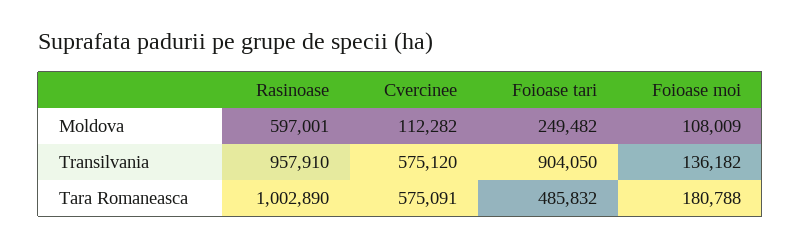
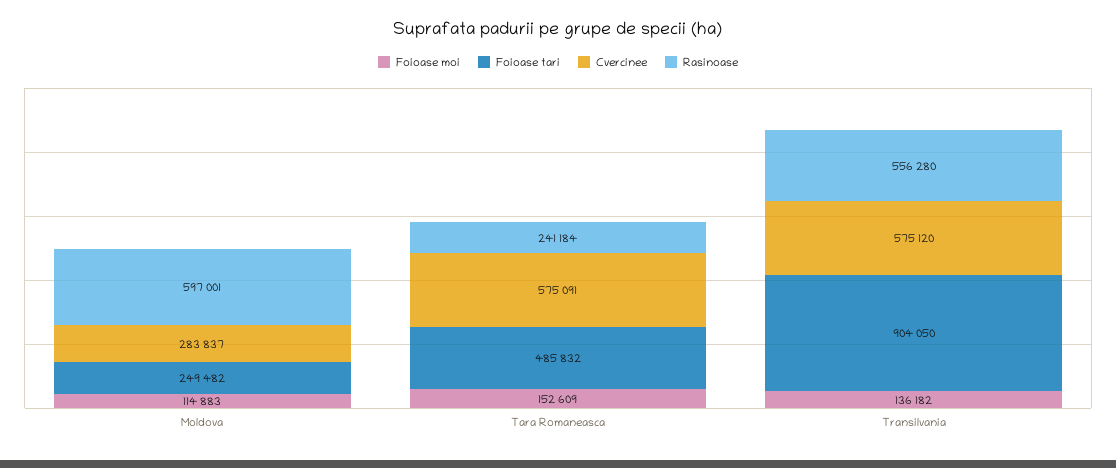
  {
    "Rasinoase": {
      "Moldova": 597001,
-     "Transilvania": 957910,
+     "Transilvania": 556280,
-     "Tara Romaneasca": 1002890
+     "Tara Romaneasca": 241184
    },
    "Cvercinee": {
-     "Moldova": 112282,
+     "Moldova": 283837,
      "Transilvania": 575120,
      "Tara Romaneasca": 575091
    },
    "Foioase tari": {
      "Moldova": 249482,
      "Transilvania": 904050,
      "Tara Romaneasca": 485832
    },
    "Foioase moi": {
-     "Moldova": 108009,
+     "Moldova": 114883,
      "Transilvania": 136182,
-     "Tara Romaneasca": 180788
+     "Tara Romaneasca": 152609
    }
  }

